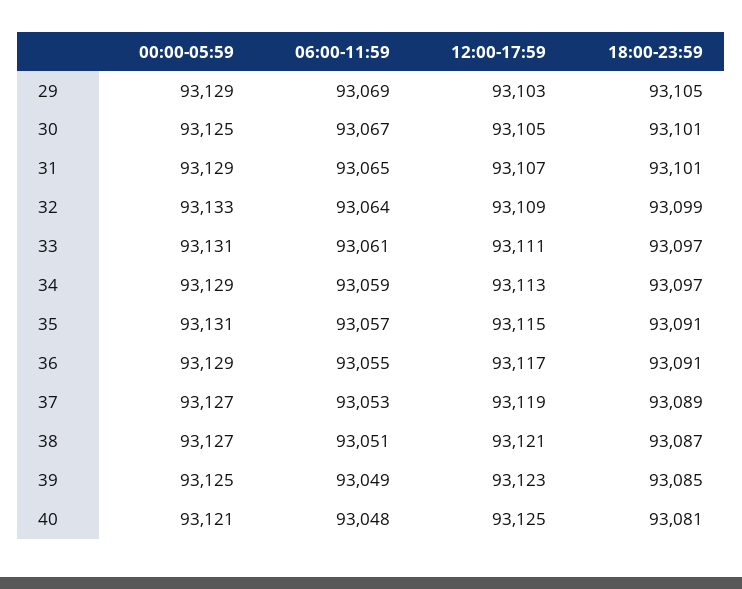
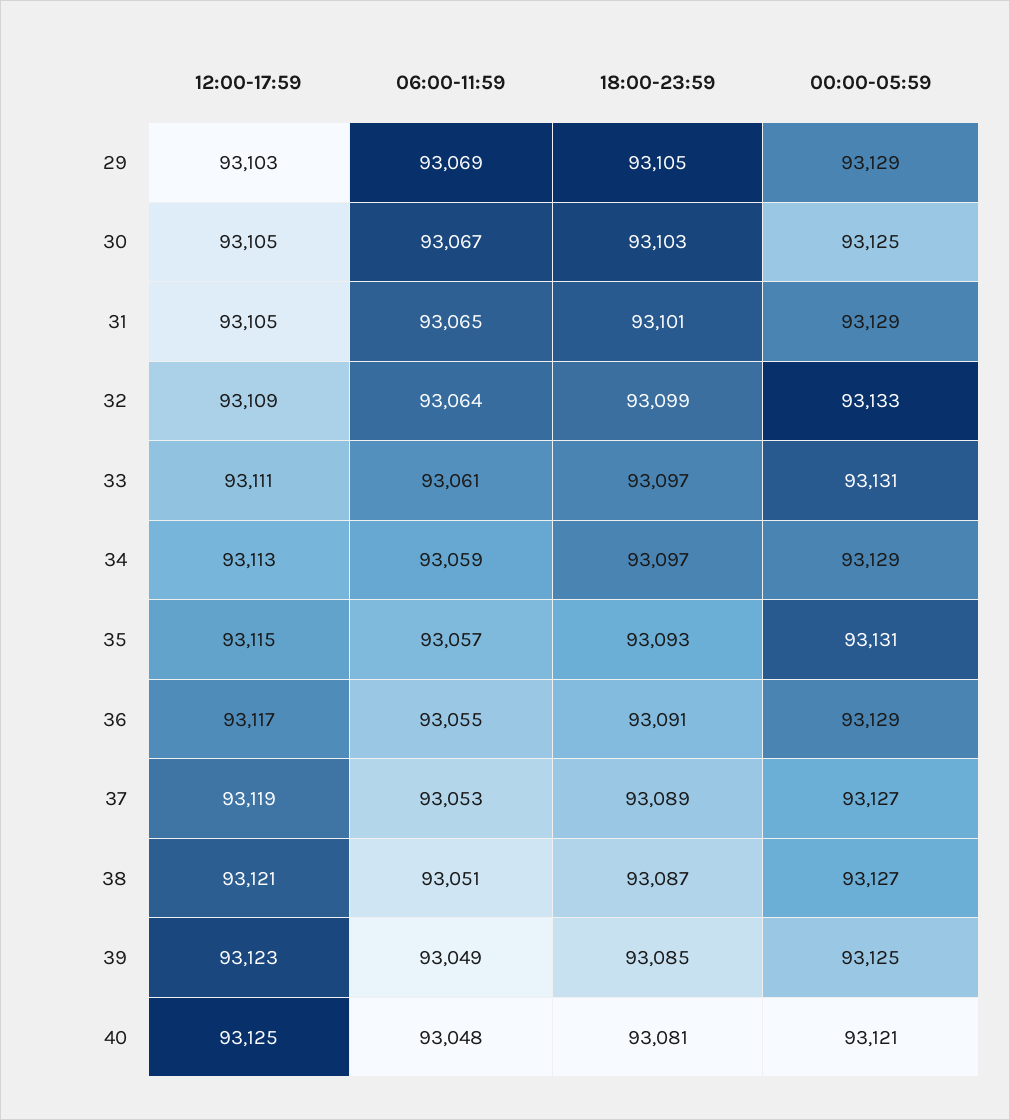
  {
    "00:00-05:59": {
      "29": 93129,
      "30": 93125,
      "31": 93129,
      "32": 93133,
      "33": 93131,
      "34": 93129,
      "35": 93131,
      "36": 93129,
      "37": 93127,
      "38": 93127,
      "39": 93125,
      "40": 93121
    },
    "06:00-11:59": {
      "29": 93069,
      "30": 93067,
      "31": 93065,
      "32": 93064,
      "33": 93061,
      "34": 93059,
      "35": 93057,
      "36": 93055,
      "37": 93053,
      "38": 93051,
      "39": 93049,
      "40": 93048
    },
    "12:00-17:59": {
      "29": 93103,
      "30": 93105,
-     "31": 93107,
+     "31": 93105,
      "32": 93109,
      "33": 93111,
      "34": 93113,
      "35": 93115,
      "36": 93117,
      "37": 93119,
      "38": 93121,
      "39": 93123,
      "40": 93125
    },
    "18:00-23:59": {
      "29": 93105,
-     "30": 93101,
+     "30": 93103,
      "31": 93101,
      "32": 93099,
      "33": 93097,
      "34": 93097,
-     "35": 93091,
+     "35": 93093,
      "36": 93091,
      "37": 93089,
      "38": 93087,
      "39": 93085,
      "40": 93081
    }
  }

